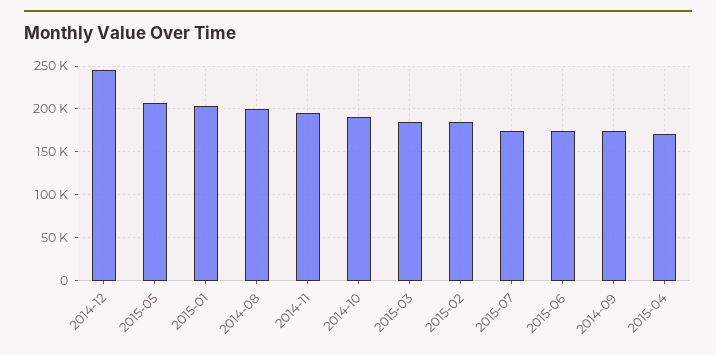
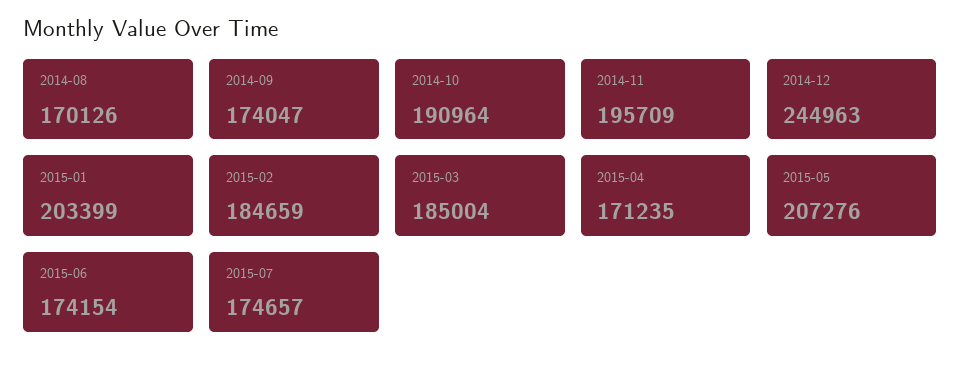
  {
    "2014-12": 244963,
    "2015-05": 207276,
    "2015-01": 203399,
-   "2014-08": 200000,
+   "2014-08": 170126,
    "2014-11": 195709,
    "2014-10": 190964,
    "2015-03": 185004,
    "2015-02": 184659,
    "2015-07": 174657,
    "2015-06": 174154,
    "2014-09": 174047,
    "2015-04": 171235
  }

